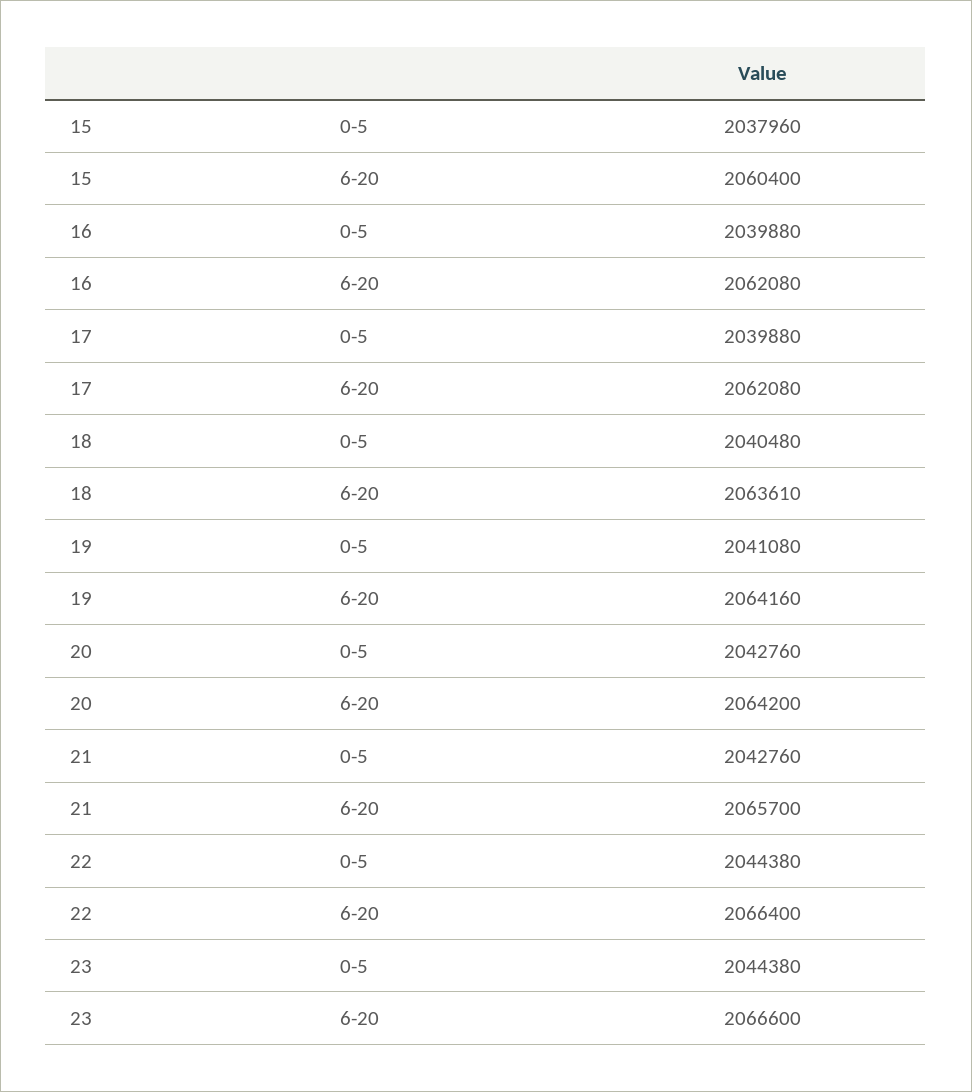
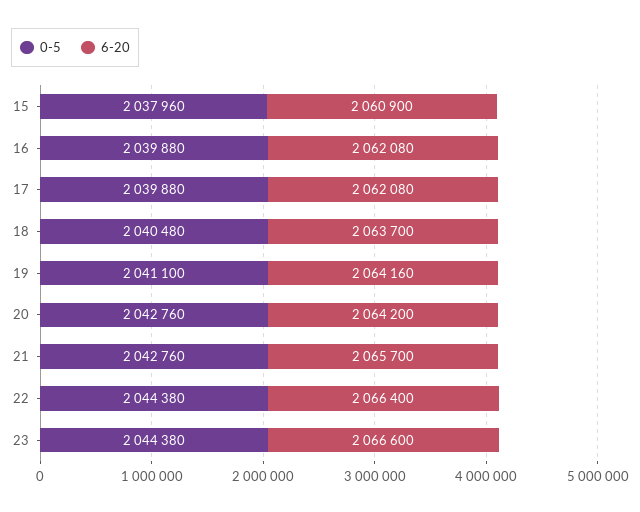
  {
    "0-5": {
      "15": 2037960,
      "16": 2039880,
      "17": 2039880,
      "18": 2040480,
-     "19": 2041080,
+     "19": 2041100,
      "20": 2042760,
      "21": 2042760,
      "22": 2044380,
      "23": 2044380
    },
    "6-20": {
-     "15": 2060400,
+     "15": 2060900,
      "16": 2062080,
      "17": 2062080,
-     "18": 2063610,
+     "18": 2063700,
      "19": 2064160,
      "20": 2064200,
      "21": 2065700,
      "22": 2066400,
      "23": 2066600
    }
  }

